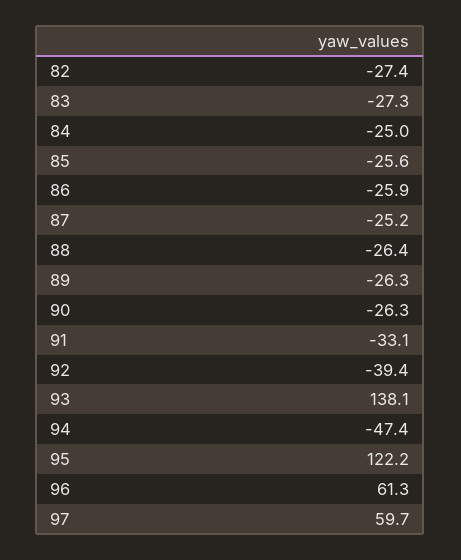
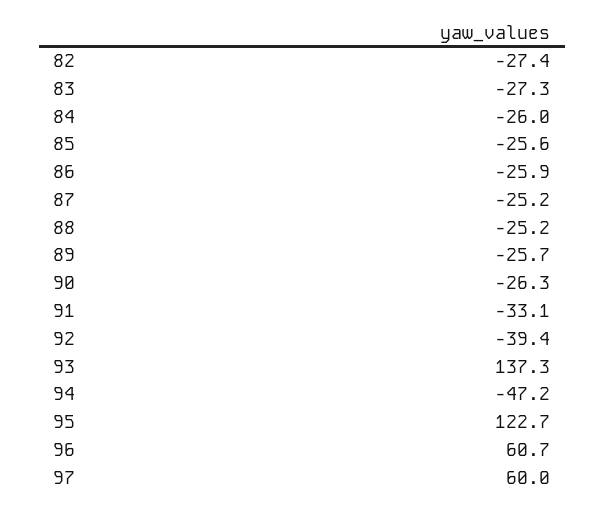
  {
    "82": -27.4,
    "83": -27.3,
-   "84": -25,
+   "84": -26,
    "85": -25.6,
    "86": -25.9,
    "87": -25.2,
-   "88": -26.4,
+   "88": -25.2,
-   "89": -26.3,
+   "89": -25.7,
    "90": -26.3,
    "91": -33.1,
    "92": -39.4,
-   "93": 138.1,
+   "93": 137.3,
-   "94": -47.4,
+   "94": -47.2,
-   "95": 122.2,
+   "95": 122.7,
-   "96": 61.3,
+   "96": 60.7,
-   "97": 59.7
+   "97": 60
  }

